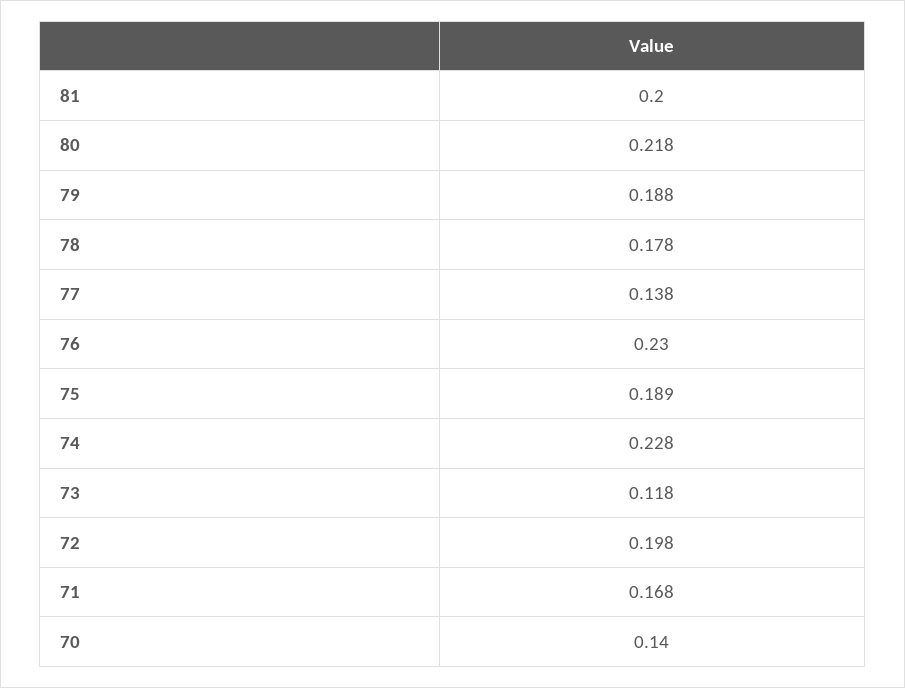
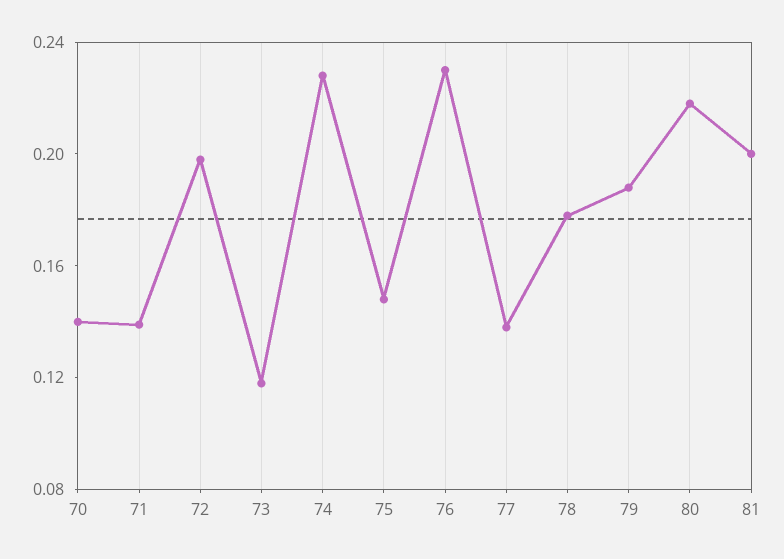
  {
    "81": 0.2,
    "80": 0.218,
    "79": 0.188,
    "78": 0.178,
    "77": 0.138,
    "76": 0.23,
-   "75": 0.189,
+   "75": 0.15,
    "74": 0.228,
    "73": 0.118,
    "72": 0.198,
-   "71": 0.168,
+   "71": 0.14,
    "70": 0.14
  }

